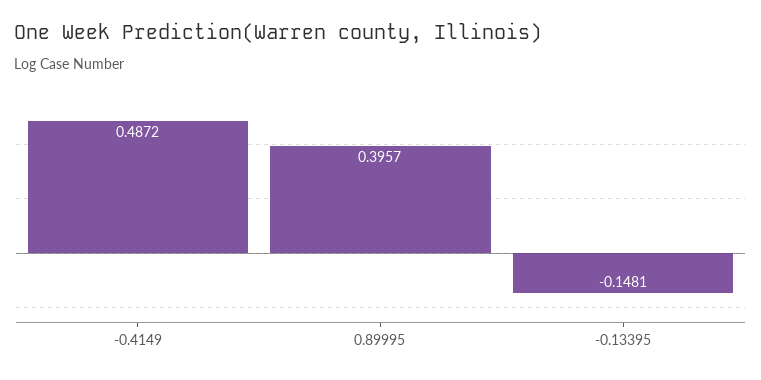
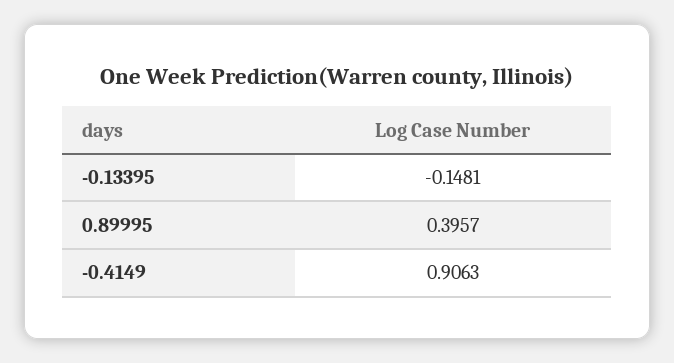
  {
-   "-0.4149": 0.4872,
+   "-0.4149": 0.9063,
    "0.89995": 0.3957,
    "-0.13395": -0.1481
  }

